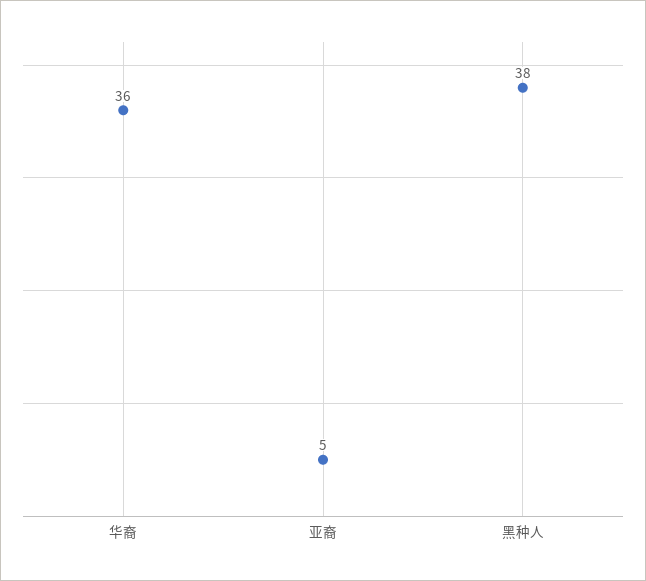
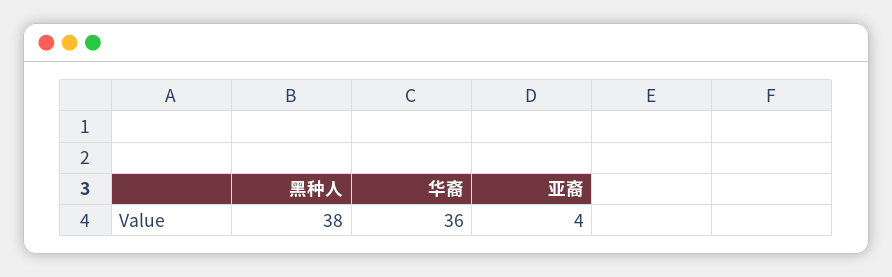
  {
    "华裔": 36,
-   "亚裔": 5,
+   "亚裔": 4,
    "黑种人": 38
  }

